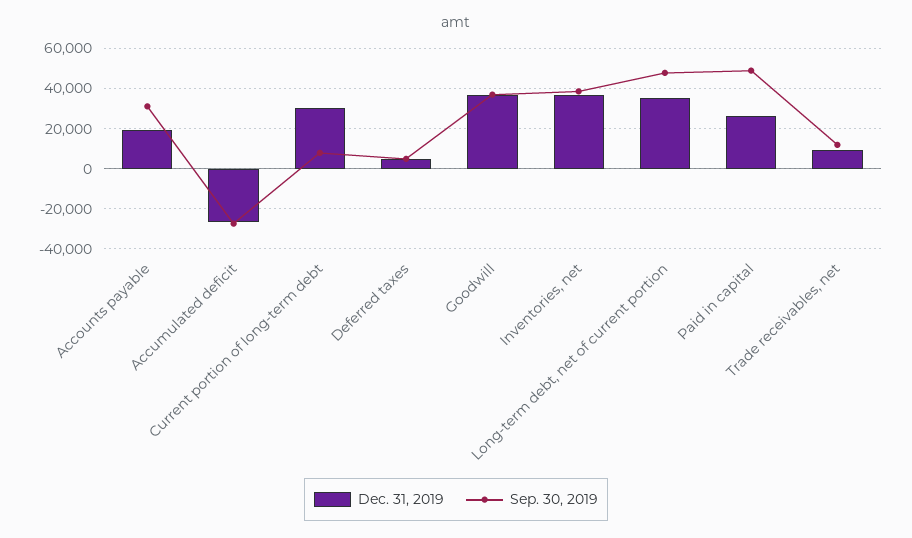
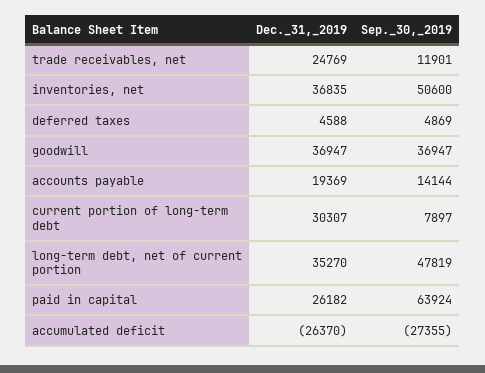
  {
    "Dec. 31, 2019": {
      "Accounts payable": 19369,
      "Accumulated deficit": -26370,
      "Current portion of long-term debt": 30307,
      "Deferred taxes": 4588,
      "Goodwill": 36947,
      "Inventories, net": 36835,
      "Long-term debt, net of current portion": 35270,
      "Paid in capital": 26182,
-     "Trade receivables, net": 10000
+     "Trade receivables, net": 24769
    },
    "Sep. 30, 2019": {
-     "Accounts payable": 30000,
+     "Accounts payable": 14144,
      "Accumulated deficit": -27355,
      "Current portion of long-term debt": 7897,
      "Deferred taxes": 4869,
      "Goodwill": 36947,
-     "Inventories, net": 40000,
+     "Inventories, net": 50600,
      "Long-term debt, net of current portion": 47819,
-     "Paid in capital": 50000,
+     "Paid in capital": 63924,
      "Trade receivables, net": 11901
    }
  }

